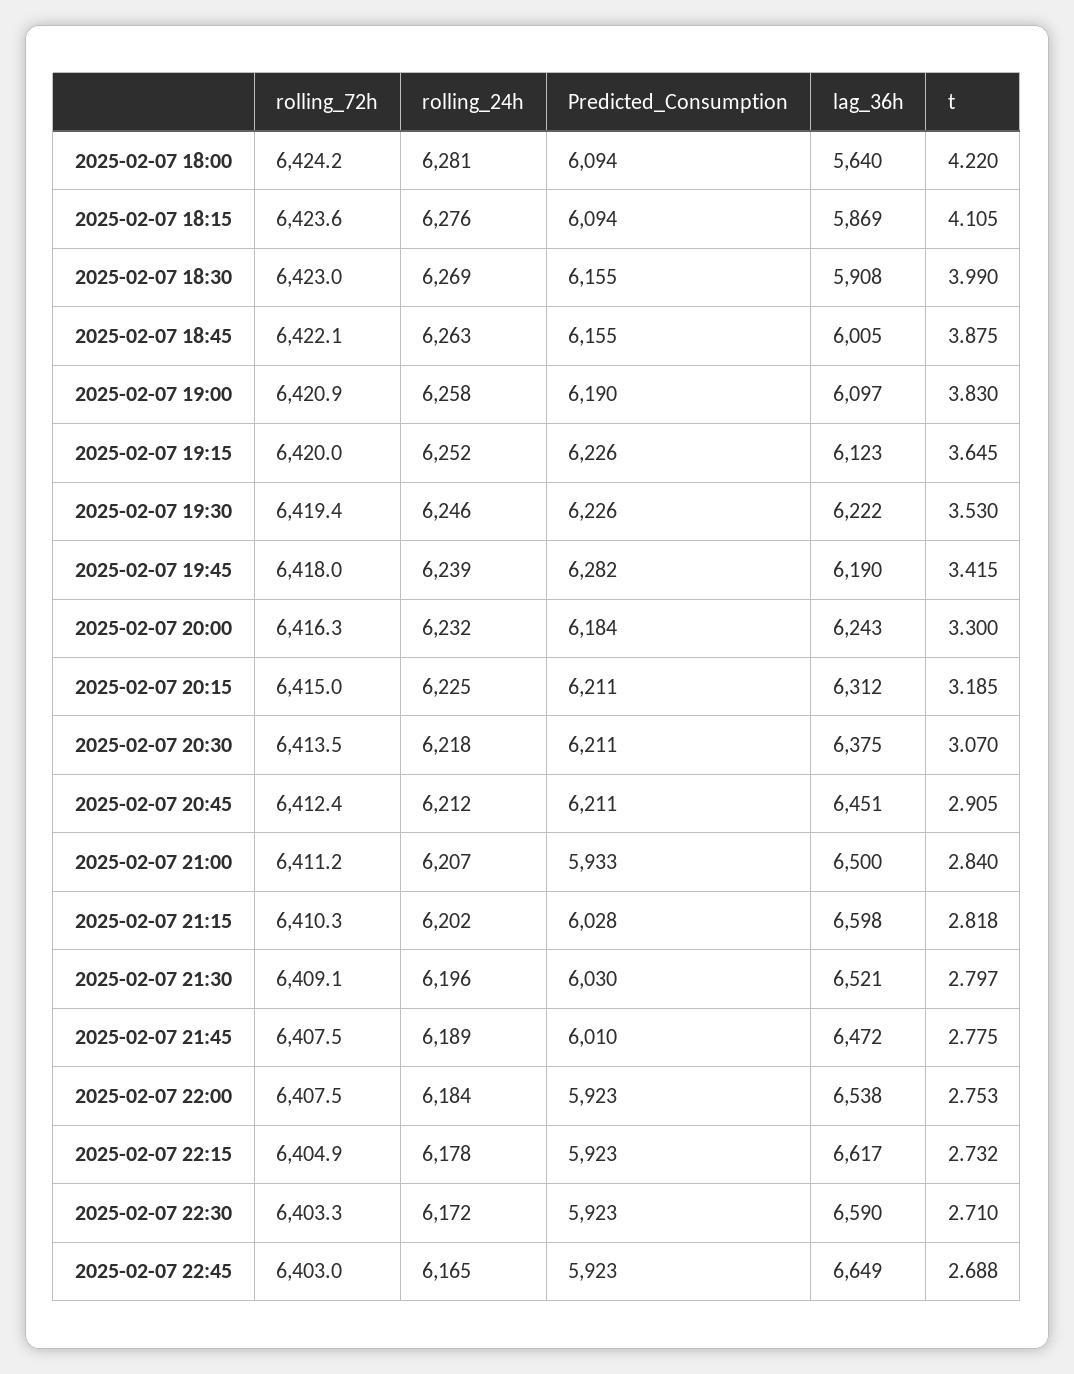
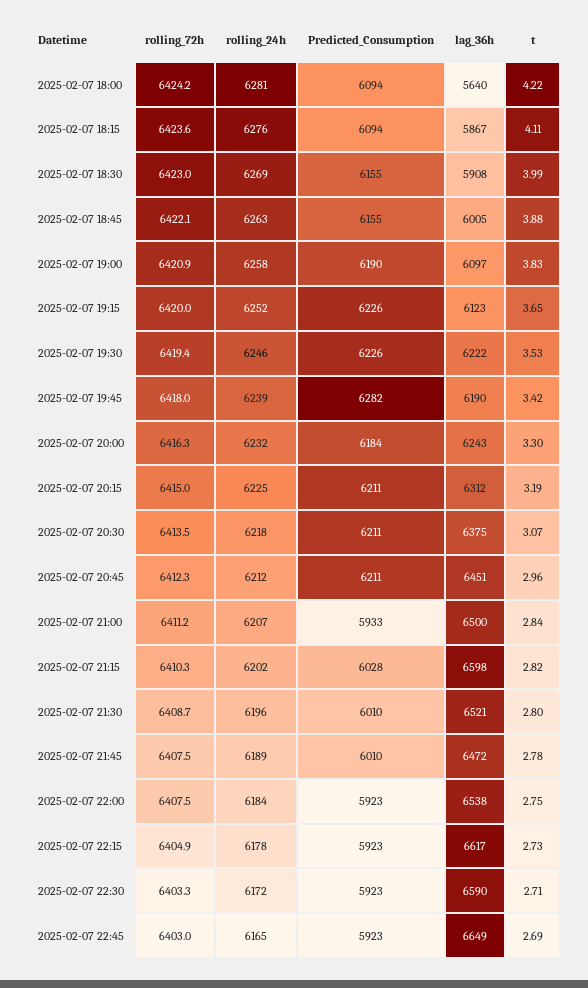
  {
    "rolling_72h": {
      "2025-02-07 18:00": 6424.2,
      "2025-02-07 18:15": 6423.6,
      "2025-02-07 18:30": 6423,
      "2025-02-07 18:45": 6422.1,
      "2025-02-07 19:00": 6420.9,
      "2025-02-07 19:15": 6420,
      "2025-02-07 19:30": 6419.4,
      "2025-02-07 19:45": 6418,
      "2025-02-07 20:00": 6416.3,
      "2025-02-07 20:15": 6415,
      "2025-02-07 20:30": 6413.5,
-     "2025-02-07 20:45": 6412.4,
+     "2025-02-07 20:45": 6412.3,
      "2025-02-07 21:00": 6411.2,
      "2025-02-07 21:15": 6410.3,
-     "2025-02-07 21:30": 6409.1,
+     "2025-02-07 21:30": 6408.7,
      "2025-02-07 21:45": 6407.5,
      "2025-02-07 22:00": 6407.5,
      "2025-02-07 22:15": 6404.9,
      "2025-02-07 22:30": 6403.3,
      "2025-02-07 22:45": 6403
    },
    "rolling_24h": {
      "2025-02-07 18:00": 6281,
      "2025-02-07 18:15": 6276,
      "2025-02-07 18:30": 6269,
      "2025-02-07 18:45": 6263,
      "2025-02-07 19:00": 6258,
      "2025-02-07 19:15": 6252,
      "2025-02-07 19:30": 6246,
      "2025-02-07 19:45": 6239,
      "2025-02-07 20:00": 6232,
      "2025-02-07 20:15": 6225,
      "2025-02-07 20:30": 6218,
      "2025-02-07 20:45": 6212,
      "2025-02-07 21:00": 6207,
      "2025-02-07 21:15": 6202,
      "2025-02-07 21:30": 6196,
      "2025-02-07 21:45": 6189,
      "2025-02-07 22:00": 6184,
      "2025-02-07 22:15": 6178,
      "2025-02-07 22:30": 6172,
      "2025-02-07 22:45": 6165
    },
    "Predicted_Consumption": {
      "2025-02-07 18:00": 6094,
      "2025-02-07 18:15": 6094,
      "2025-02-07 18:30": 6155,
      "2025-02-07 18:45": 6155,
      "2025-02-07 19:00": 6190,
      "2025-02-07 19:15": 6226,
      "2025-02-07 19:30": 6226,
      "2025-02-07 19:45": 6282,
      "2025-02-07 20:00": 6184,
      "2025-02-07 20:15": 6211,
      "2025-02-07 20:30": 6211,
      "2025-02-07 20:45": 6211,
      "2025-02-07 21:00": 5933,
      "2025-02-07 21:15": 6028,
-     "2025-02-07 21:30": 6030,
+     "2025-02-07 21:30": 6010,
      "2025-02-07 21:45": 6010,
      "2025-02-07 22:00": 5923,
      "2025-02-07 22:15": 5923,
      "2025-02-07 22:30": 5923,
      "2025-02-07 22:45": 5923
    },
    "lag_36h": {
      "2025-02-07 18:00": 5640,
-     "2025-02-07 18:15": 5869,
+     "2025-02-07 18:15": 5867,
      "2025-02-07 18:30": 5908,
      "2025-02-07 18:45": 6005,
      "2025-02-07 19:00": 6097,
      "2025-02-07 19:15": 6123,
      "2025-02-07 19:30": 6222,
      "2025-02-07 19:45": 6190,
      "2025-02-07 20:00": 6243,
      "2025-02-07 20:15": 6312,
      "2025-02-07 20:30": 6375,
      "2025-02-07 20:45": 6451,
      "2025-02-07 21:00": 6500,
      "2025-02-07 21:15": 6598,
      "2025-02-07 21:30": 6521,
      "2025-02-07 21:45": 6472,
      "2025-02-07 22:00": 6538,
      "2025-02-07 22:15": 6617,
      "2025-02-07 22:30": 6590,
      "2025-02-07 22:45": 6649
    },
    "t": {
      "2025-02-07 18:00": 4.22,
      "2025-02-07 18:15": 4.105,
      "2025-02-07 18:30": 3.99,
      "2025-02-07 18:45": 3.875,
      "2025-02-07 19:00": 3.83,
      "2025-02-07 19:15": 3.645,
      "2025-02-07 19:30": 3.53,
      "2025-02-07 19:45": 3.415,
      "2025-02-07 20:00": 3.3,
      "2025-02-07 20:15": 3.185,
      "2025-02-07 20:30": 3.07,
-     "2025-02-07 20:45": 2.905,
+     "2025-02-07 20:45": 2.96,
      "2025-02-07 21:00": 2.84,
      "2025-02-07 21:15": 2.818,
      "2025-02-07 21:30": 2.797,
      "2025-02-07 21:45": 2.775,
      "2025-02-07 22:00": 2.753,
      "2025-02-07 22:15": 2.732,
      "2025-02-07 22:30": 2.71,
      "2025-02-07 22:45": 2.688
    }
  }

